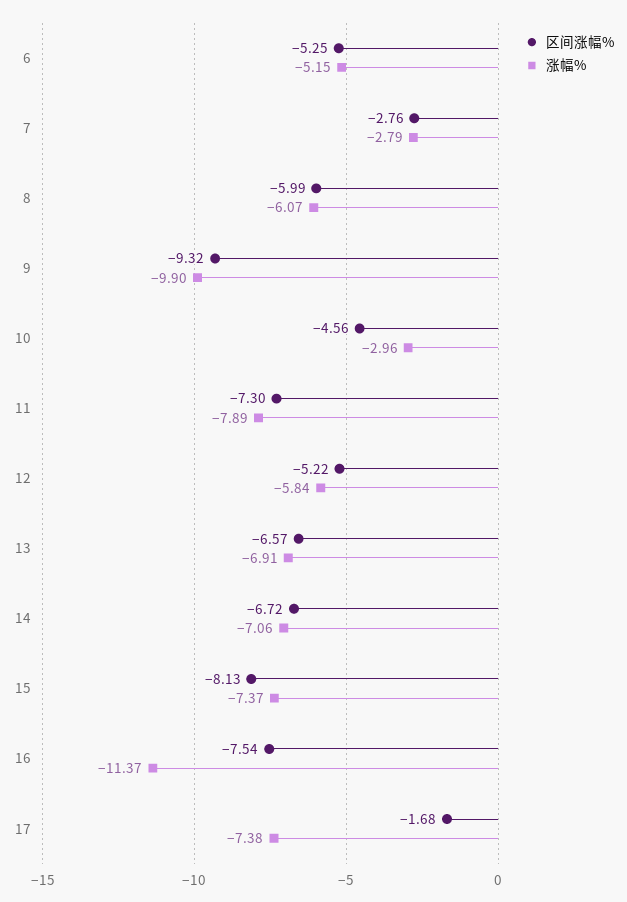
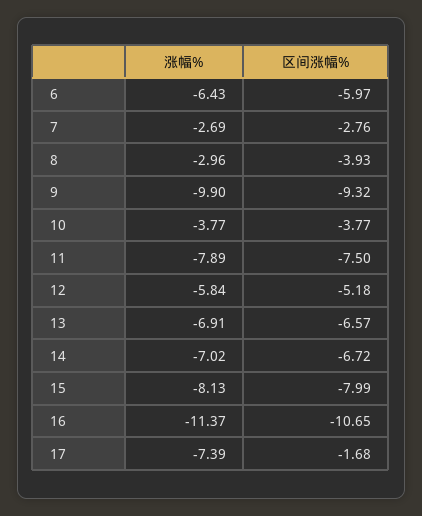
  {
    "区间涨幅%": {
-     "6": -5.25,
+     "6": -5.97,
      "7": -2.76,
-     "8": -5.99,
+     "8": -3.93,
      "9": -9.32,
-     "10": -4.56,
+     "10": -3.77,
-     "11": -7.3,
+     "11": -7.5,
-     "12": -5.22,
+     "12": -5.18,
      "13": -6.57,
      "14": -6.72,
-     "15": -8.13,
+     "15": -7.99,
-     "16": -7.54,
+     "16": -10.65,
      "17": -1.68
    },
    "涨幅%": {
-     "6": -5.15,
+     "6": -6.43,
-     "7": -2.79,
+     "7": -2.69,
-     "8": -6.07,
+     "8": -2.96,
      "9": -9.9,
-     "10": -2.96,
+     "10": -3.77,
      "11": -7.89,
      "12": -5.84,
      "13": -6.91,
-     "14": -7.06,
+     "14": -7.02,
-     "15": -7.37,
+     "15": -8.13,
      "16": -11.37,
-     "17": -7.38
+     "17": -7.39
    }
  }

